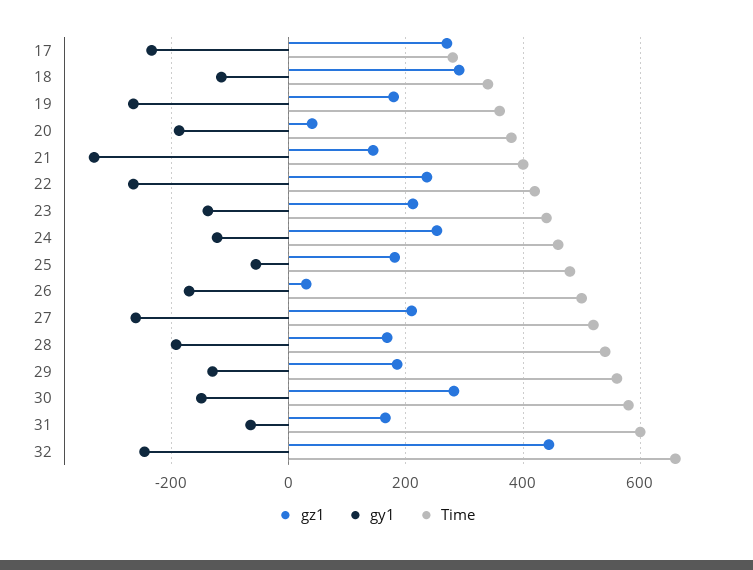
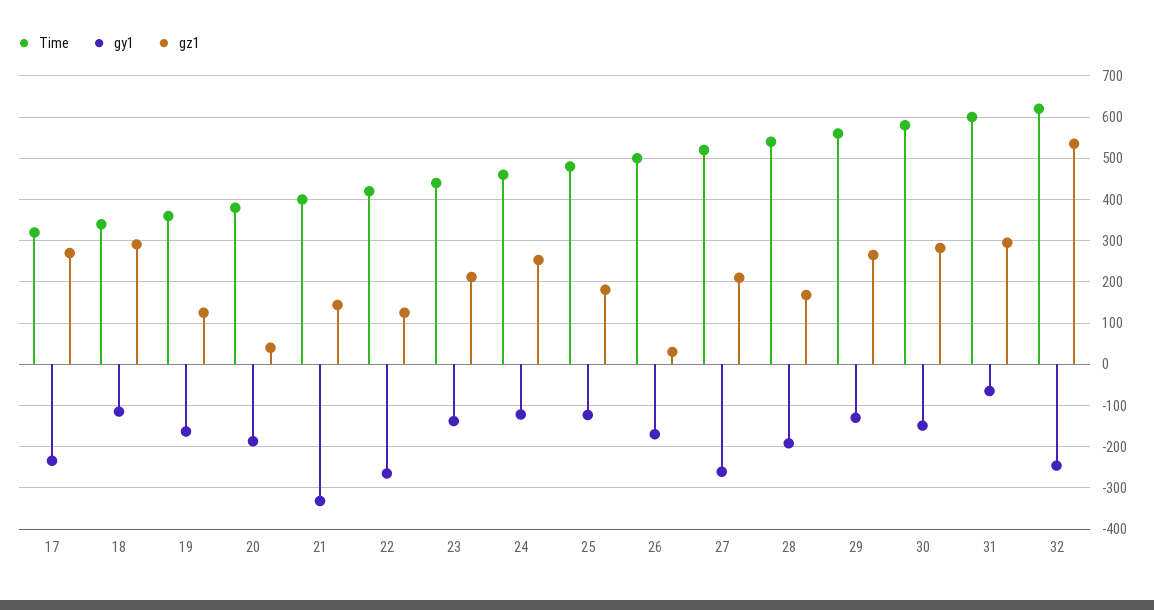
  {
    "gz1": {
      "17": 280,
      "18": 300,
-     "19": 180,
+     "19": 120,
      "20": 40,
      "21": 140,
-     "22": 240,
+     "22": 120,
      "23": 220,
      "24": 260,
      "25": 180,
      "26": 40,
      "27": 220,
      "28": 160,
-     "29": 180,
+     "29": 260,
      "30": 280,
-     "31": 160,
+     "31": 300,
-     "32": 440
+     "32": 540
    },
    "gy1": {
      "17": -240,
      "18": -120,
-     "19": -260,
+     "19": -160,
      "20": -180,
      "21": -340,
      "22": -260,
      "23": -140,
      "24": -120,
-     "25": -60,
+     "25": -120,
      "26": -180,
      "27": -260,
      "28": -200,
      "29": -140,
      "30": -140,
      "31": -60,
      "32": -240
    },
    "Time": {
-     "17": 280,
+     "17": 320,
      "18": 340,
      "19": 360,
      "20": 380,
      "21": 400,
      "22": 420,
      "23": 440,
      "24": 460,
      "25": 480,
      "26": 500,
      "27": 520,
      "28": 540,
      "29": 560,
      "30": 580,
      "31": 600,
-     "32": 660
+     "32": 620
    }
  }

